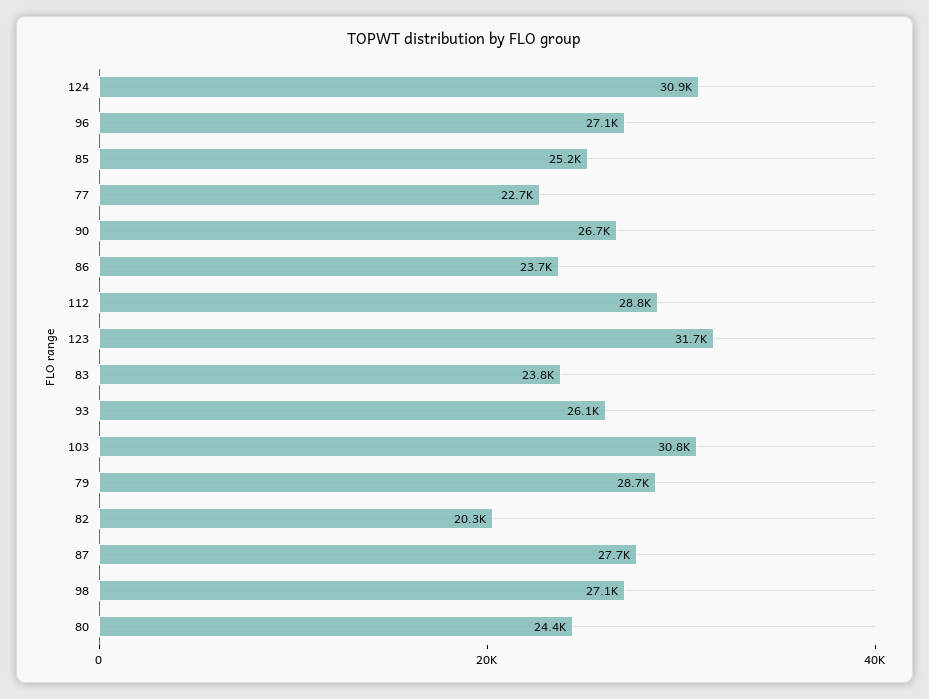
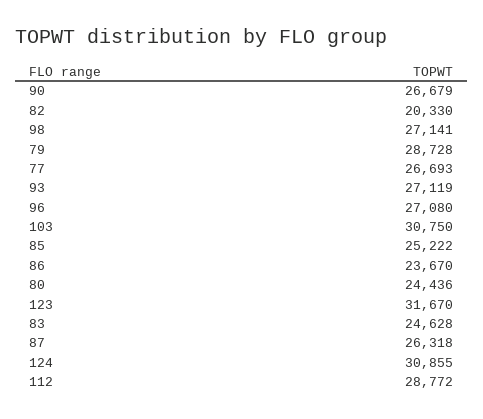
  {
    "124": 30855,
    "96": 27080,
    "85": 25222,
-   "77": 22700,
+   "77": 26693,
    "90": 26679,
    "86": 23670,
    "112": 28772,
    "123": 31670,
-   "83": 23800,
+   "83": 24628,
-   "93": 26100,
+   "93": 27119,
    "103": 30750,
    "79": 28728,
    "82": 20330,
-   "87": 27700,
+   "87": 26318,
    "98": 27141,
    "80": 24436
  }

